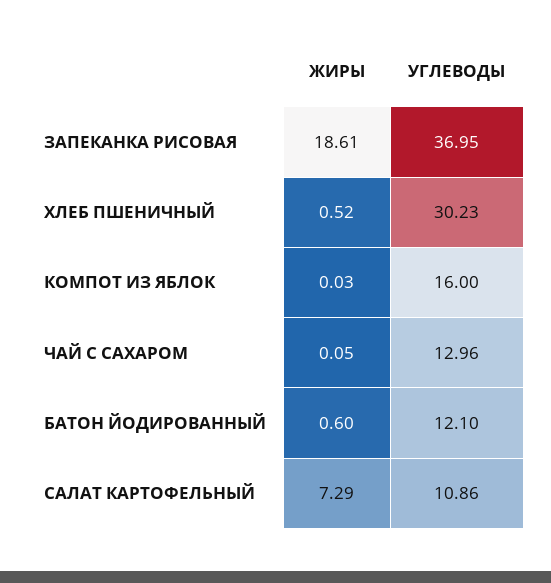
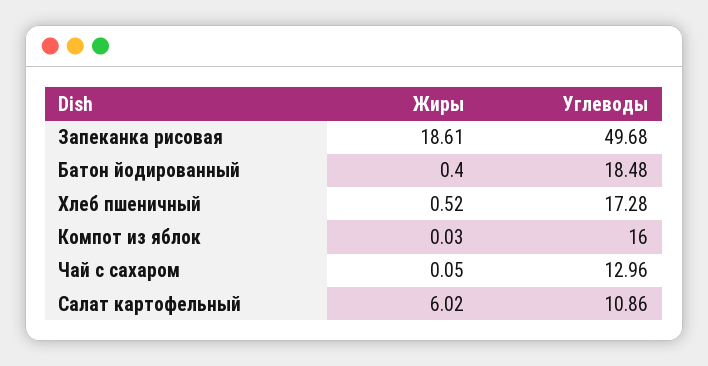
  {
    "ЖИРЫ": {
      "ЗАПЕКАНКА РИСОВАЯ": 18.61,
      "ХЛЕБ ПШЕНИЧНЫЙ": 0.52,
      "КОМПОТ ИЗ ЯБЛОК": 0.03,
      "ЧАЙ С САХАРОМ": 0.05,
-     "БАТОН ЙОДИРОВАННЫЙ": 0.6,
+     "БАТОН ЙОДИРОВАННЫЙ": 0.4,
-     "САЛАТ КАРТОФЕЛЬНЫЙ": 7.29
+     "САЛАТ КАРТОФЕЛЬНЫЙ": 6.02
    },
    "УГЛЕВОДЫ": {
-     "ЗАПЕКАНКА РИСОВАЯ": 36.95,
+     "ЗАПЕКАНКА РИСОВАЯ": 49.68,
-     "ХЛЕБ ПШЕНИЧНЫЙ": 30.23,
+     "ХЛЕБ ПШЕНИЧНЫЙ": 17.28,
      "КОМПОТ ИЗ ЯБЛОК": 16,
      "ЧАЙ С САХАРОМ": 12.96,
-     "БАТОН ЙОДИРОВАННЫЙ": 12.1,
+     "БАТОН ЙОДИРОВАННЫЙ": 18.48,
      "САЛАТ КАРТОФЕЛЬНЫЙ": 10.86
    }
  }

